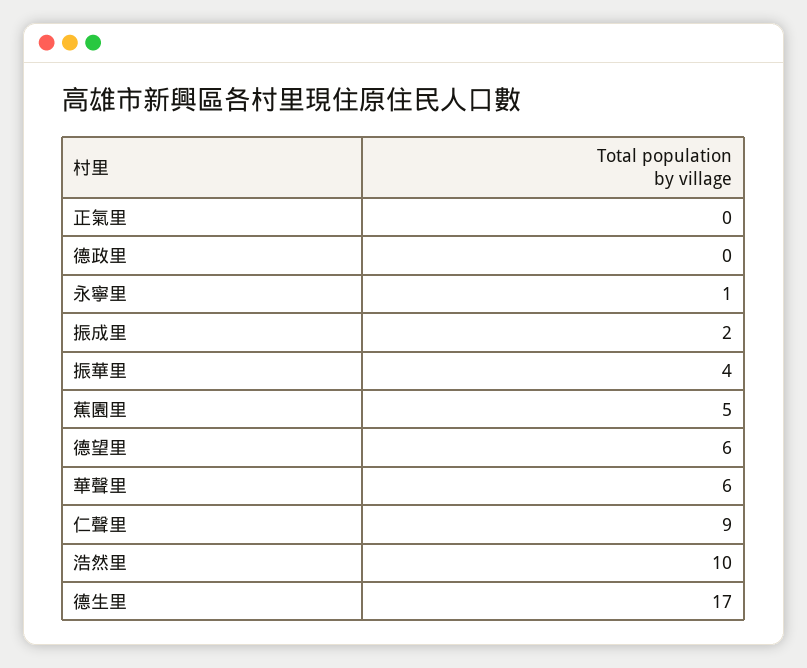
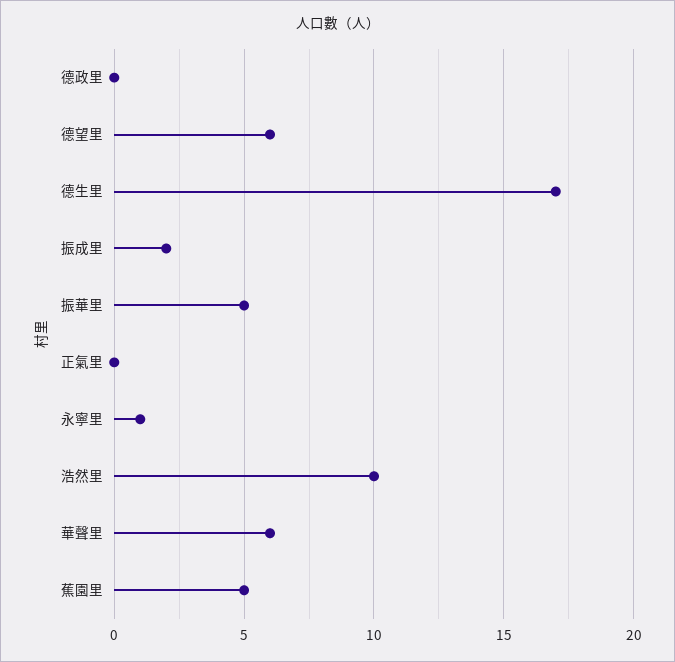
  {
    "正氣里": 0,
    "德政里": 0,
    "永寧里": 1,
    "振成里": 2,
-   "振華里": 4,
+   "振華里": 5,
    "蕉園里": 5,
    "德望里": 6,
    "華聲里": 6,
-   "仁聲里": 9,
    "浩然里": 10,
    "德生里": 17
  }

